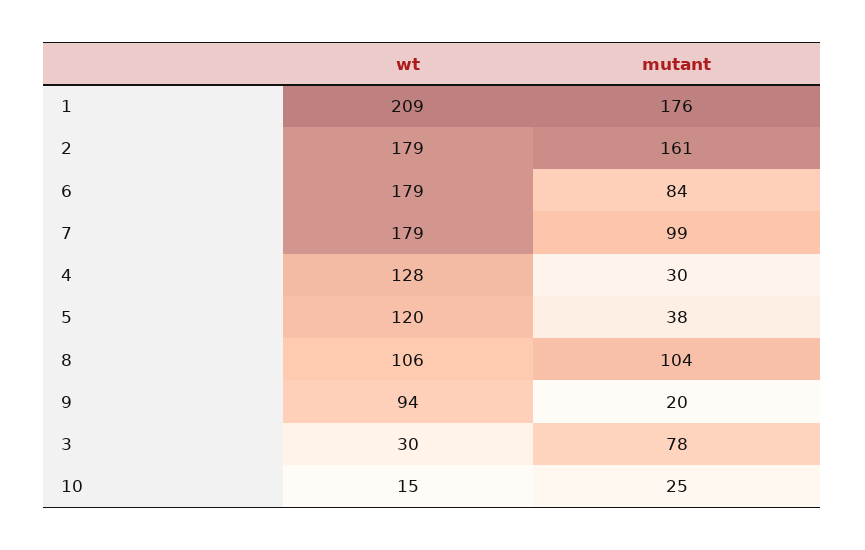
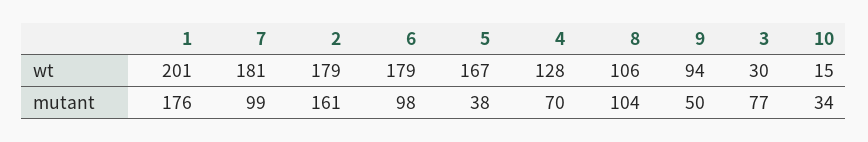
  {
    "wt": {
-     "1": 209,
+     "1": 201,
      "2": 179,
      "6": 179,
-     "7": 179,
+     "7": 181,
      "4": 128,
-     "5": 120,
+     "5": 167,
      "8": 106,
      "9": 94,
      "3": 30,
      "10": 15
    },
    "mutant": {
      "1": 176,
      "2": 161,
-     "6": 84,
+     "6": 98,
      "7": 99,
-     "4": 30,
+     "4": 70,
      "5": 38,
      "8": 104,
-     "9": 20,
+     "9": 50,
-     "3": 78,
+     "3": 77,
-     "10": 25
+     "10": 34
    }
  }

